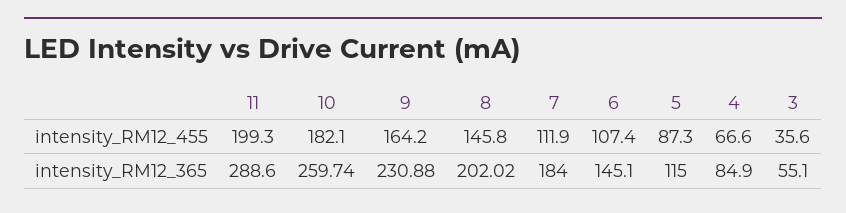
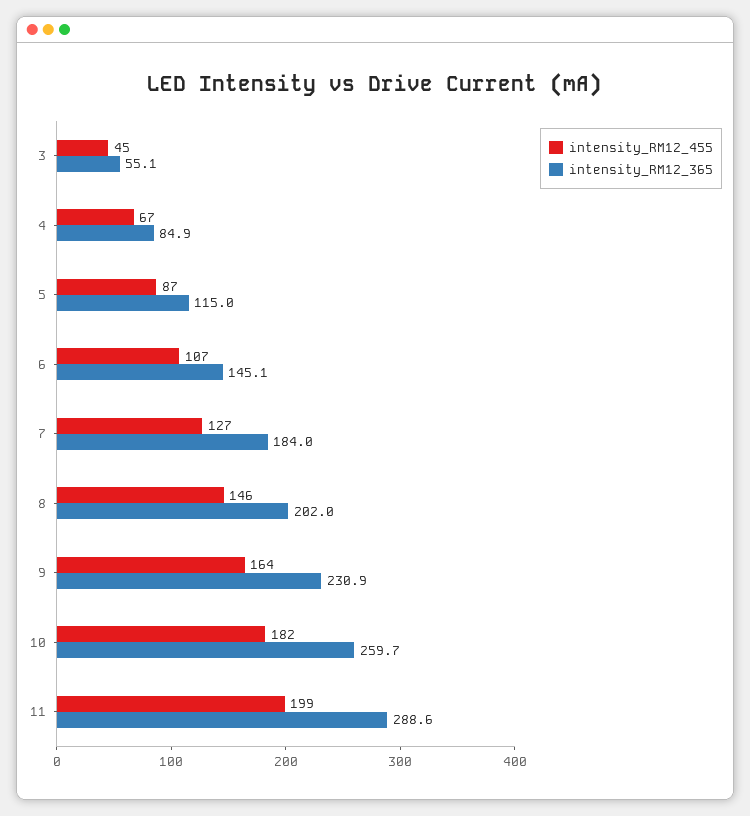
  {
    "intensity_RM12_455": {
      "11": 199.3,
      "10": 182.1,
      "9": 164.2,
      "8": 145.8,
-     "7": 111.9,
+     "7": 127,
      "6": 107.4,
      "5": 87.3,
      "4": 66.6,
-     "3": 35.6
+     "3": 45
    },
    "intensity_RM12_365": {
      "11": 288.6,
      "10": 259.74,
      "9": 230.88,
      "8": 202.02,
      "7": 184,
      "6": 145.1,
      "5": 115,
      "4": 84.9,
      "3": 55.1
    }
  }

